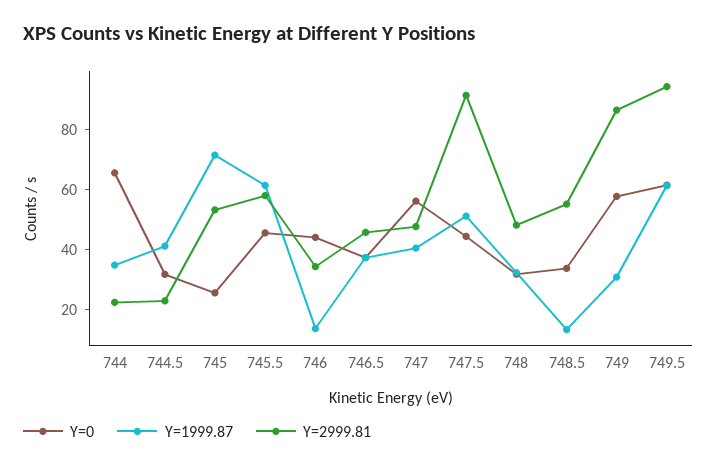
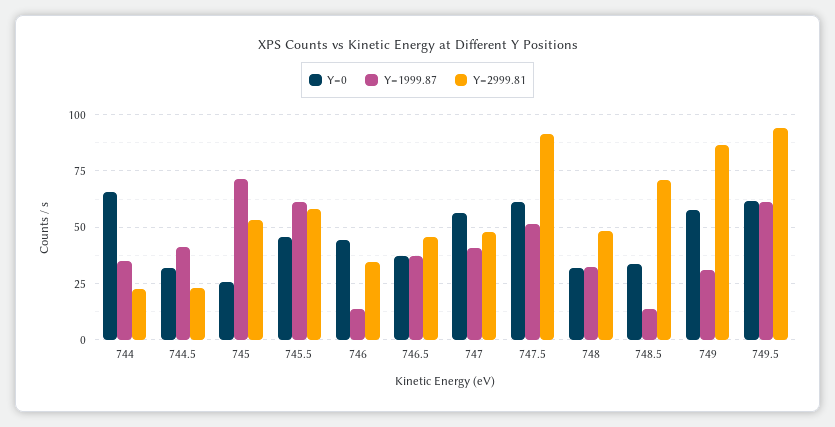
  {
    "Y=0": {
      "744": 65,
      "744.5": 30,
      "745": 25,
      "745.5": 45,
      "746": 45,
      "746.5": 35,
      "747": 55,
-     "747.5": 45,
+     "747.5": 60,
      "748": 30,
      "748.5": 35,
      "749": 60,
      "749.5": 60
    },
    "Y=1999.87": {
      "744": 35,
      "744.5": 40,
      "745": 70,
      "745.5": 60,
      "746": 15,
      "746.5": 35,
      "747": 40,
      "747.5": 50,
      "748": 30,
      "748.5": 15,
      "749": 30,
      "749.5": 60
    },
    "Y=2999.81": {
      "744": 20,
      "744.5": 25,
      "745": 55,
      "745.5": 60,
      "746": 35,
      "746.5": 45,
      "747": 50,
      "747.5": 90,
      "748": 50,
-     "748.5": 55,
+     "748.5": 70,
      "749": 85,
      "749.5": 95
    }
  }

